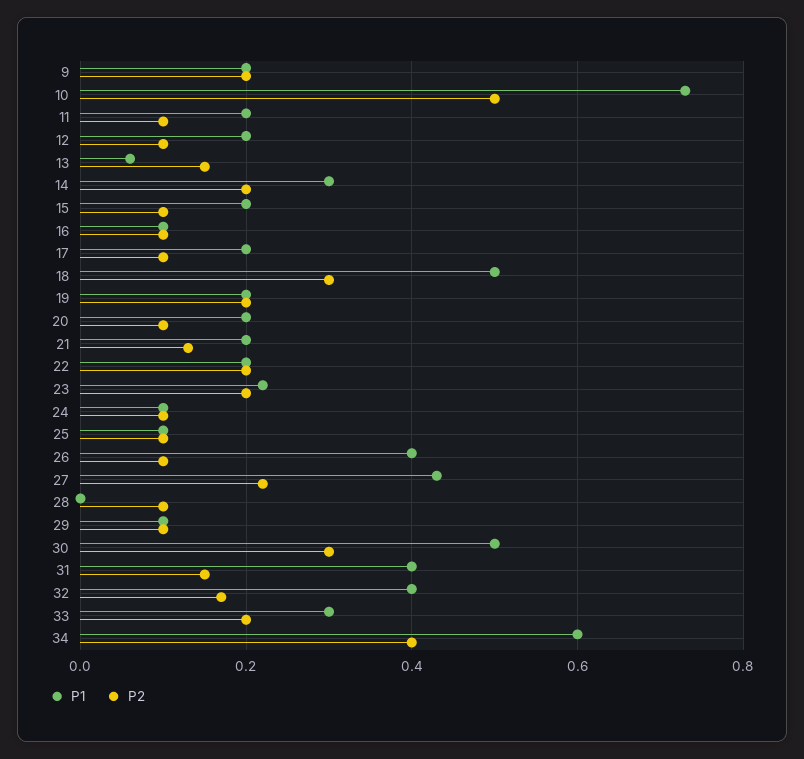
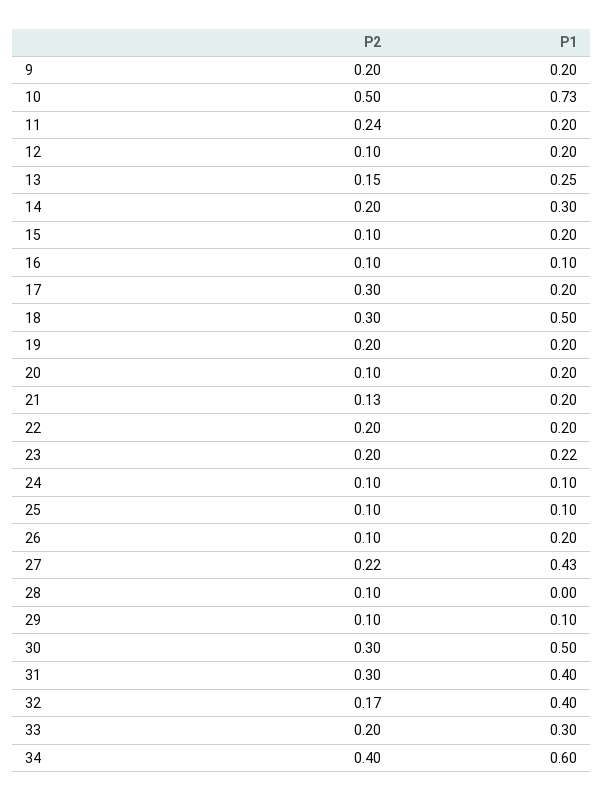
  {
    "P1": {
      "9": 0.2,
      "10": 0.73,
      "11": 0.2,
      "12": 0.2,
-     "13": 0.05,
+     "13": 0.25,
      "14": 0.3,
      "15": 0.2,
      "16": 0.1,
      "17": 0.2,
      "18": 0.5,
      "19": 0.2,
      "20": 0.2,
      "21": 0.2,
      "22": 0.2,
      "23": 0.22,
      "24": 0.1,
      "25": 0.1,
-     "26": 0.4,
+     "26": 0.2,
      "27": 0.43,
      "28": 0,
      "29": 0.1,
      "30": 0.5,
      "31": 0.4,
      "32": 0.4,
      "33": 0.3,
      "34": 0.6
    },
    "P2": {
      "9": 0.2,
      "10": 0.5,
-     "11": 0.1,
+     "11": 0.24,
      "12": 0.1,
      "13": 0.15,
      "14": 0.2,
      "15": 0.1,
      "16": 0.1,
-     "17": 0.1,
+     "17": 0.3,
      "18": 0.3,
      "19": 0.2,
      "20": 0.1,
      "21": 0.13,
      "22": 0.2,
      "23": 0.2,
      "24": 0.1,
      "25": 0.1,
      "26": 0.1,
      "27": 0.22,
      "28": 0.1,
      "29": 0.1,
      "30": 0.3,
-     "31": 0.15,
+     "31": 0.3,
      "32": 0.17,
      "33": 0.2,
      "34": 0.4
    }
  }

